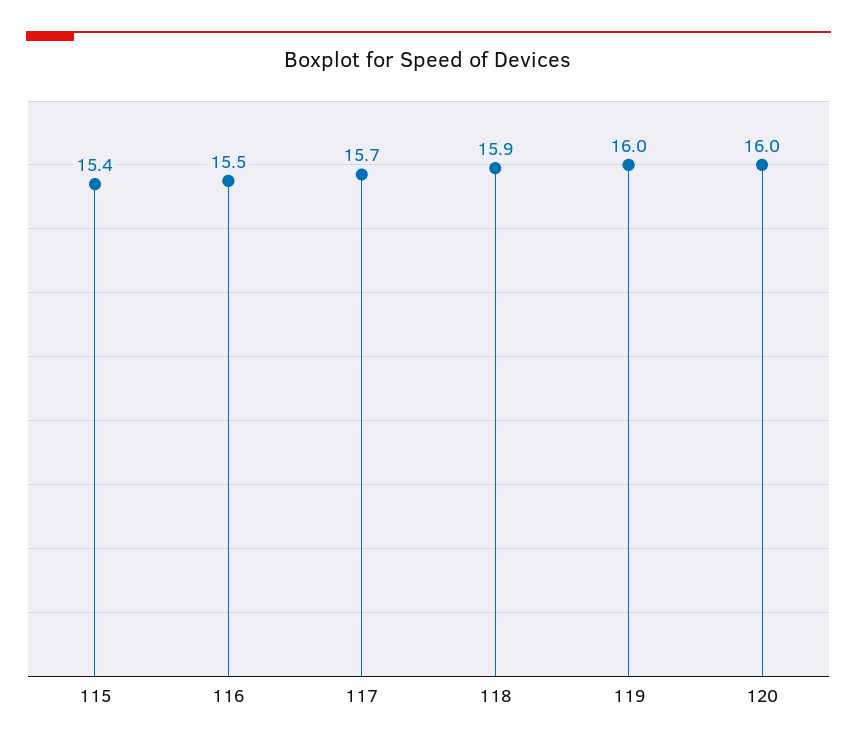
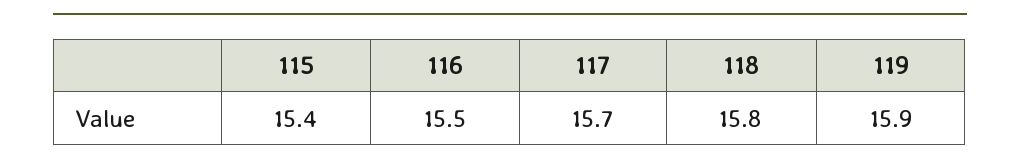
  {
    "115": 15.4,
    "116": 15.5,
    "117": 15.7,
-   "118": 15.9,
+   "118": 15.8,
-   "119": 16,
+   "119": 15.9
-   "120": 16
  }

